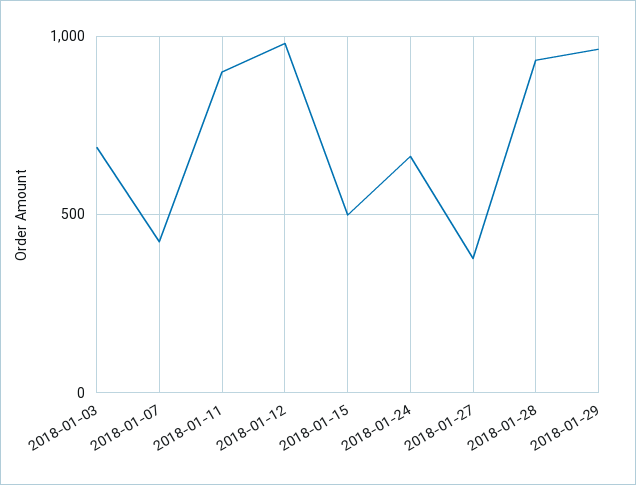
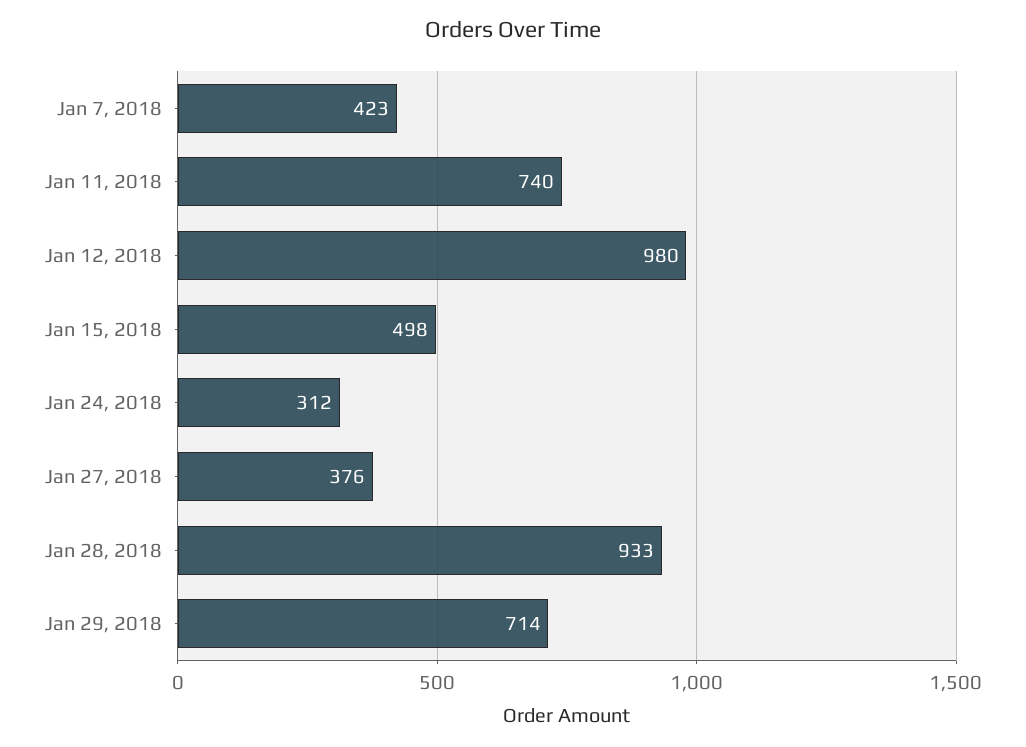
  {
-   "2018-01-03": 700,
    "2018-01-07": 423,
-   "2018-01-11": 900,
+   "2018-01-11": 740,
    "2018-01-12": 980,
    "2018-01-15": 498,
-   "2018-01-24": 650,
+   "2018-01-24": 312,
    "2018-01-27": 376,
    "2018-01-28": 933,
-   "2018-01-29": 950
+   "2018-01-29": 714
  }

